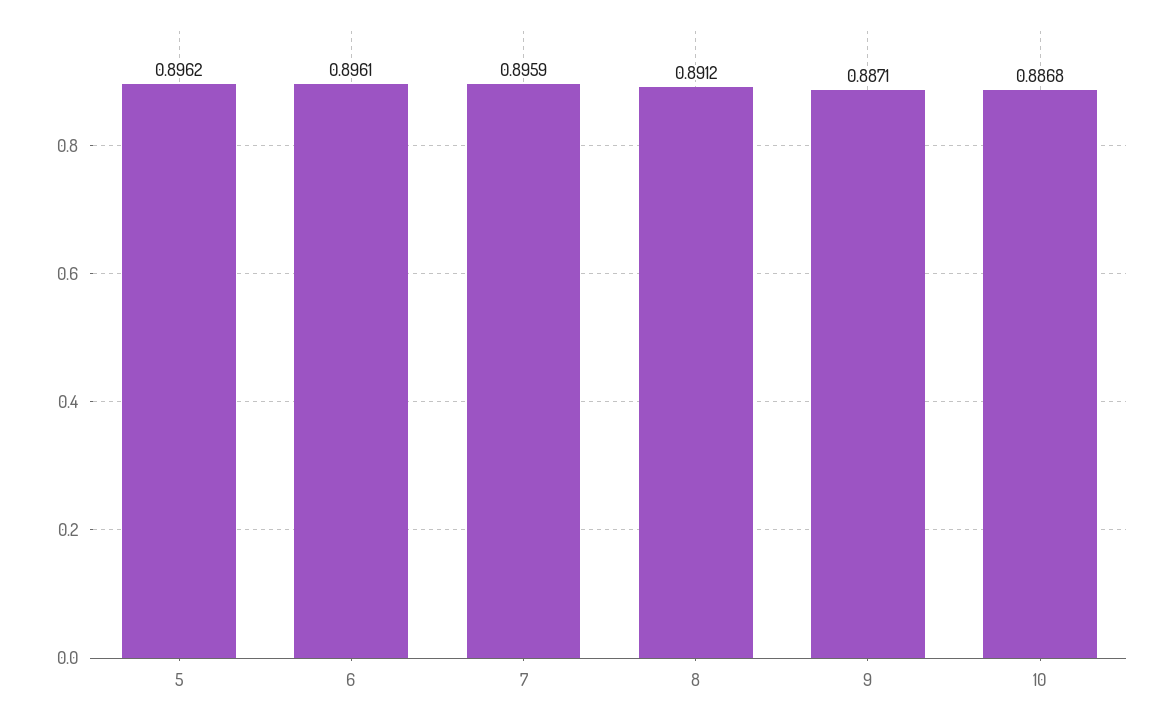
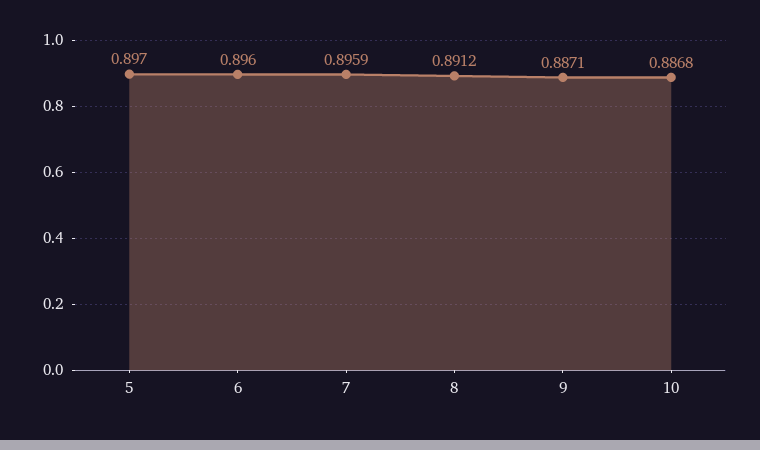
  {
-   "5": 0.8962,
+   "5": 0.897,
-   "6": 0.8961,
+   "6": 0.896,
    "7": 0.8959,
    "8": 0.8912,
    "9": 0.8871,
    "10": 0.8868
  }

